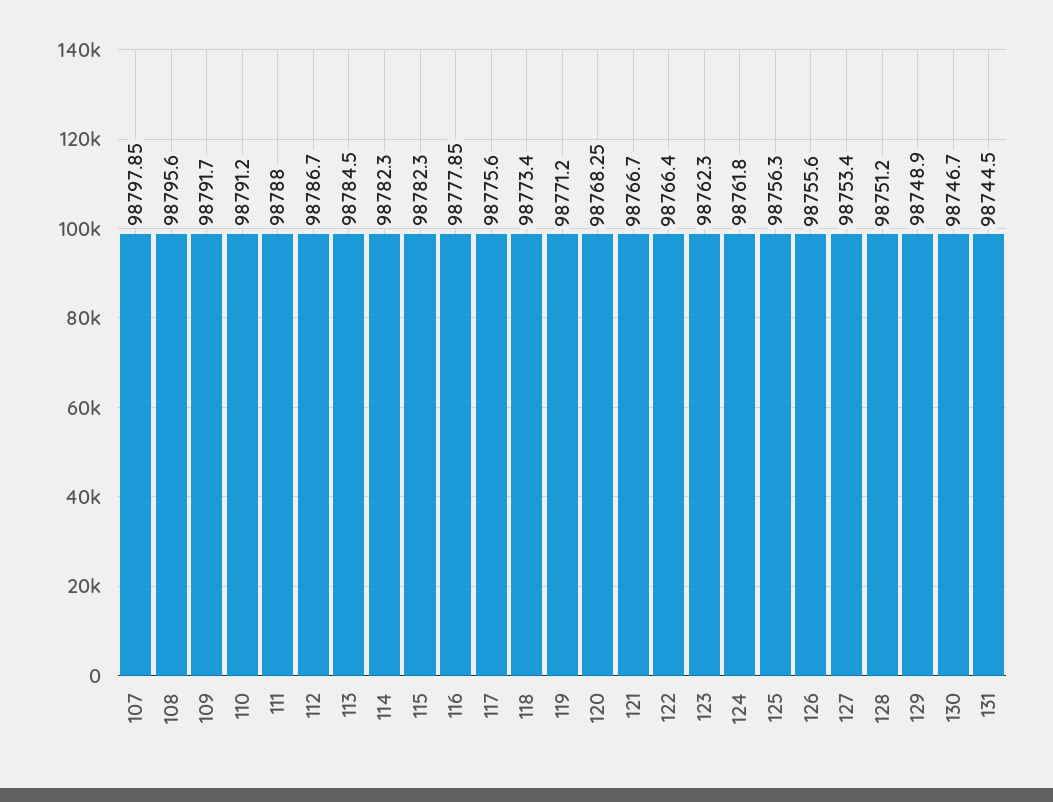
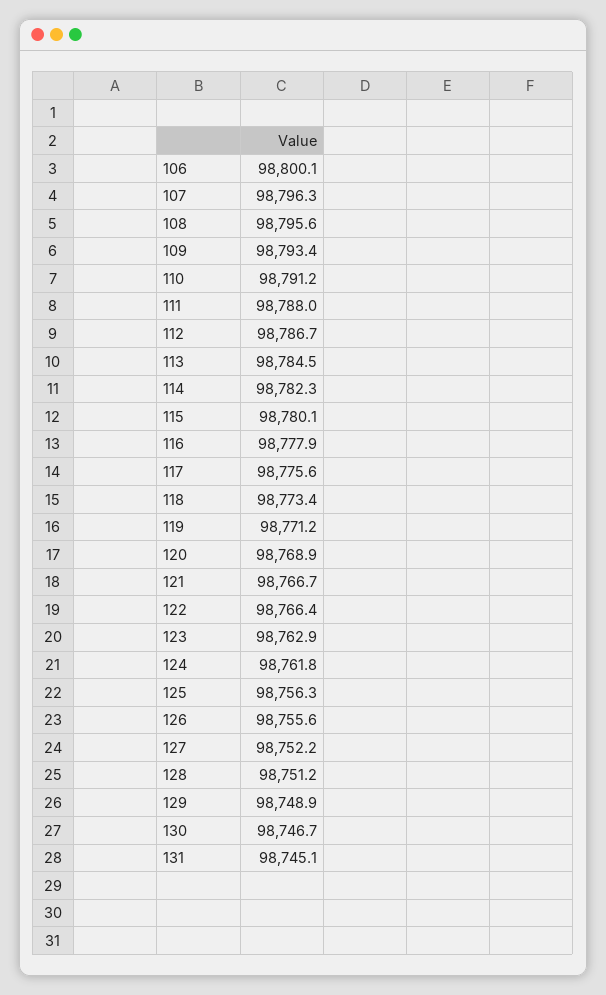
  {
-   "107": 98797.85,
+   "107": 98796.3,
    "108": 98795.6,
-   "109": 98791.7,
+   "109": 98793.4,
    "110": 98791.2,
    "111": 98788,
    "112": 98786.7,
    "113": 98784.5,
    "114": 98782.3,
-   "115": 98782.3,
+   "115": 98780.1,
    "116": 98777.85,
    "117": 98775.6,
    "118": 98773.4,
    "119": 98771.2,
-   "120": 98768.25,
+   "120": 98768.9,
    "121": 98766.7,
    "122": 98766.4,
-   "123": 98762.3,
+   "123": 98762.9,
    "124": 98761.8,
    "125": 98756.3,
    "126": 98755.6,
-   "127": 98753.4,
+   "127": 98752.2,
    "128": 98751.2,
    "129": 98748.9,
    "130": 98746.7,
-   "131": 98744.5
+   "131": 98745.1,
+   "106": 98800.1
  }

